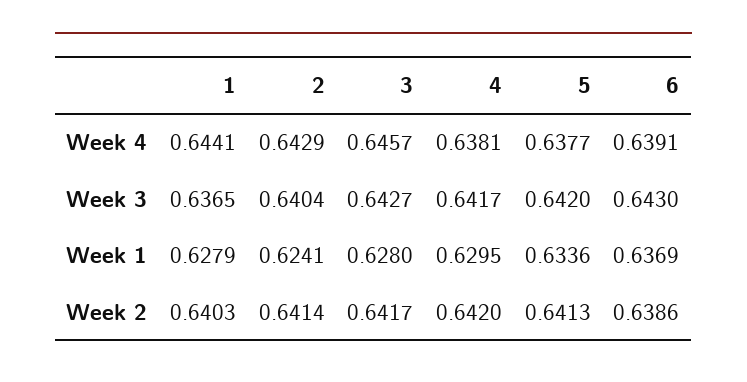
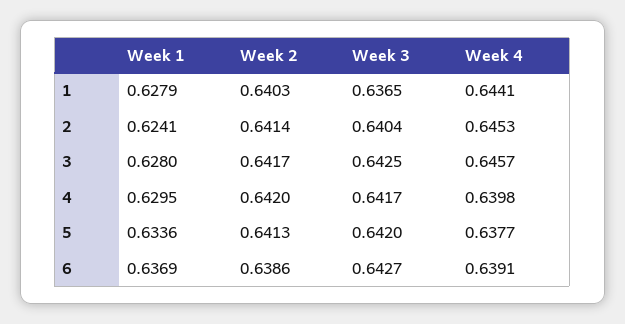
  {
    "1": {
      "Week 4": 0.6441,
      "Week 3": 0.6365,
      "Week 1": 0.6279,
      "Week 2": 0.6403
    },
    "2": {
-     "Week 4": 0.6429,
+     "Week 4": 0.6453,
      "Week 3": 0.6404,
      "Week 1": 0.6241,
      "Week 2": 0.6414
    },
    "3": {
      "Week 4": 0.6457,
-     "Week 3": 0.6427,
+     "Week 3": 0.6425,
      "Week 1": 0.628,
      "Week 2": 0.6417
    },
    "4": {
-     "Week 4": 0.6381,
+     "Week 4": 0.6398,
      "Week 3": 0.6417,
      "Week 1": 0.6295,
      "Week 2": 0.642
    },
    "5": {
      "Week 4": 0.6377,
      "Week 3": 0.642,
      "Week 1": 0.6336,
      "Week 2": 0.6413
    },
    "6": {
      "Week 4": 0.6391,
-     "Week 3": 0.643,
+     "Week 3": 0.6427,
      "Week 1": 0.6369,
      "Week 2": 0.6386
    }
  }

